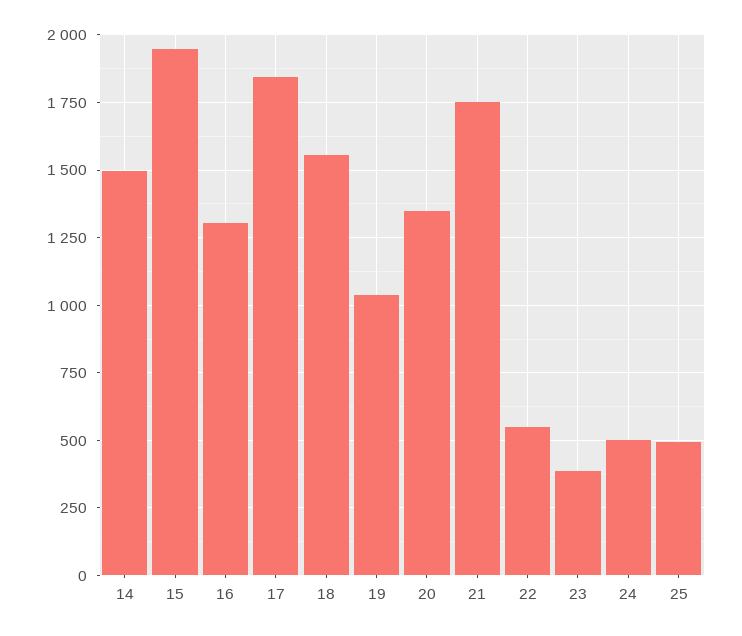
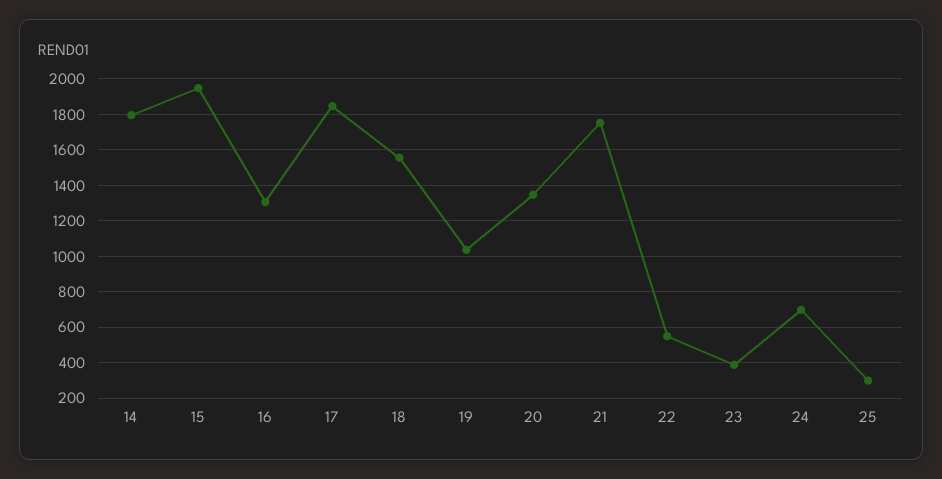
  {
-   "14": 1500,
+   "14": 1800,
    "15": 1950,
    "16": 1300,
    "17": 1850,
    "18": 1550,
    "19": 1025,
    "20": 1350,
    "21": 1750,
    "22": 550,
    "23": 375,
-   "24": 500,
+   "24": 700,
-   "25": 500
+   "25": 300
  }

